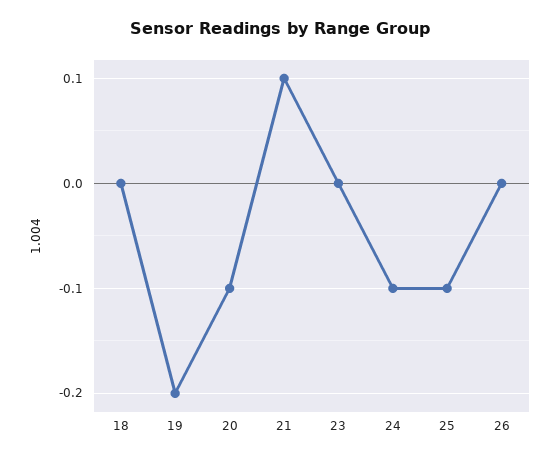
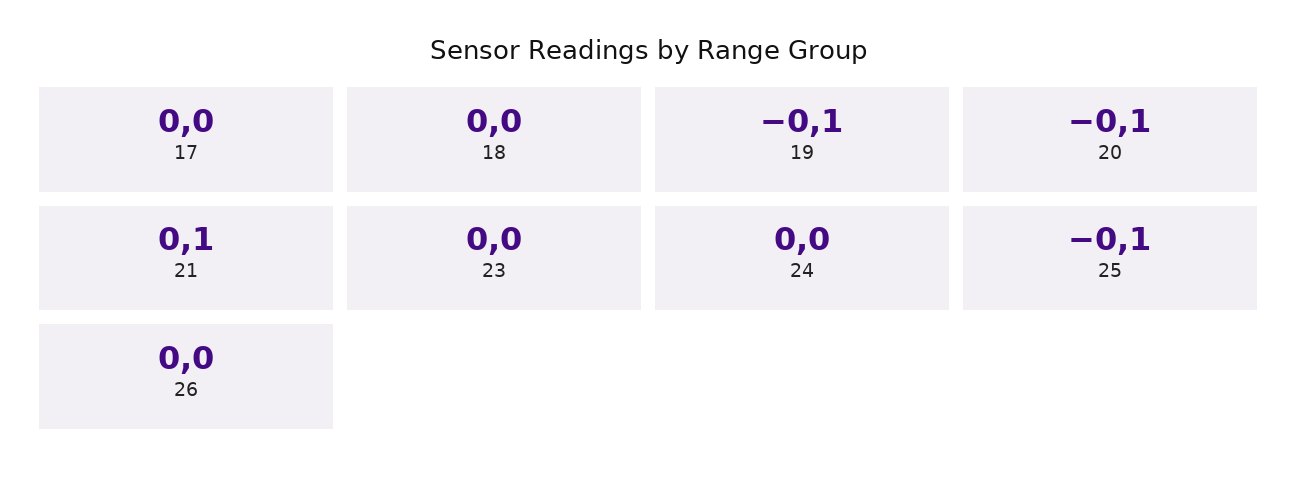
  {
    "18": 0,
-   "19": -0.2,
+   "19": -0.1,
    "20": -0.1,
    "21": 0.1,
    "23": 0,
-   "24": -0.1,
+   "24": 0,
    "25": -0.1,
-   "26": 0
+   "26": 0,
+   "17": 0
  }

